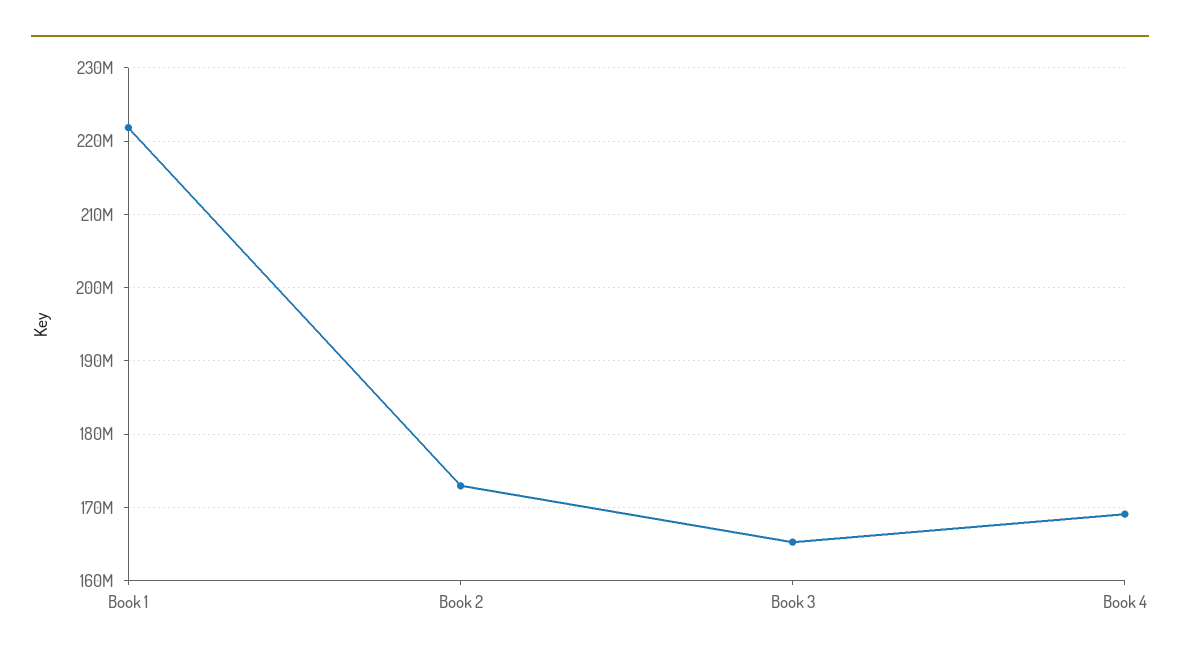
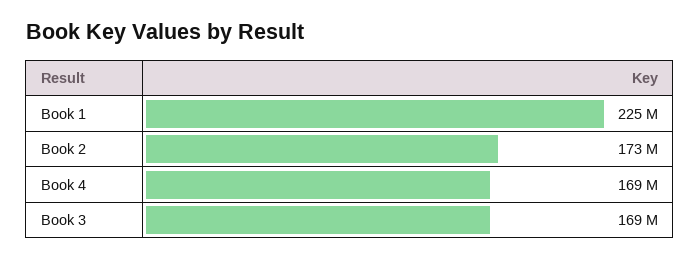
  {
-   "Book 1": 222000000,
+   "Book 1": 225000000,
    "Book 2": 173000000,
-   "Book 3": 165000000,
+   "Book 3": 169000000,
    "Book 4": 169000000
  }

